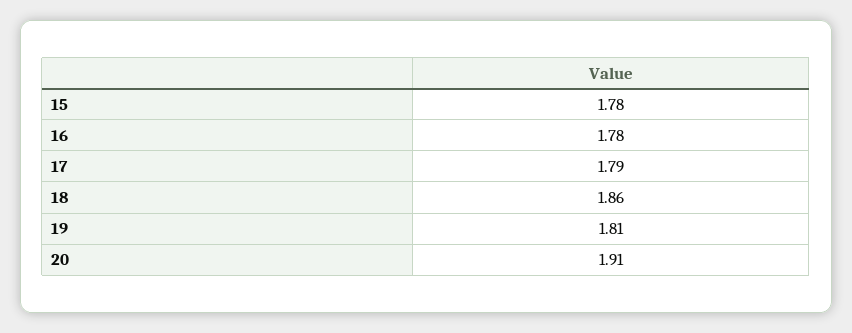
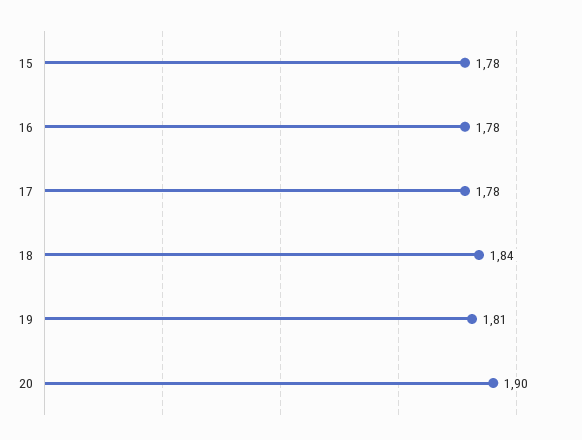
  {
    "15": 1.78,
    "16": 1.78,
-   "17": 1.79,
+   "17": 1.78,
-   "18": 1.86,
+   "18": 1.84,
    "19": 1.81,
-   "20": 1.91
+   "20": 1.9
  }

